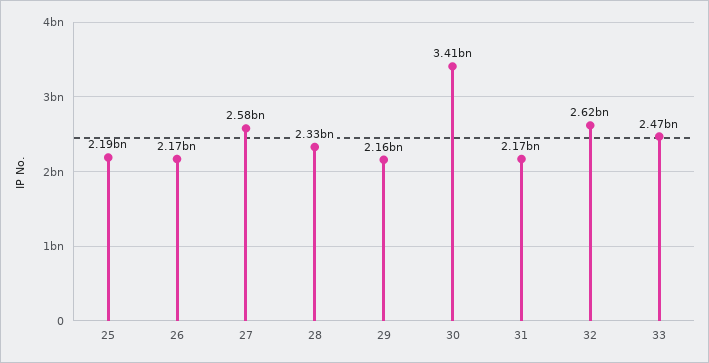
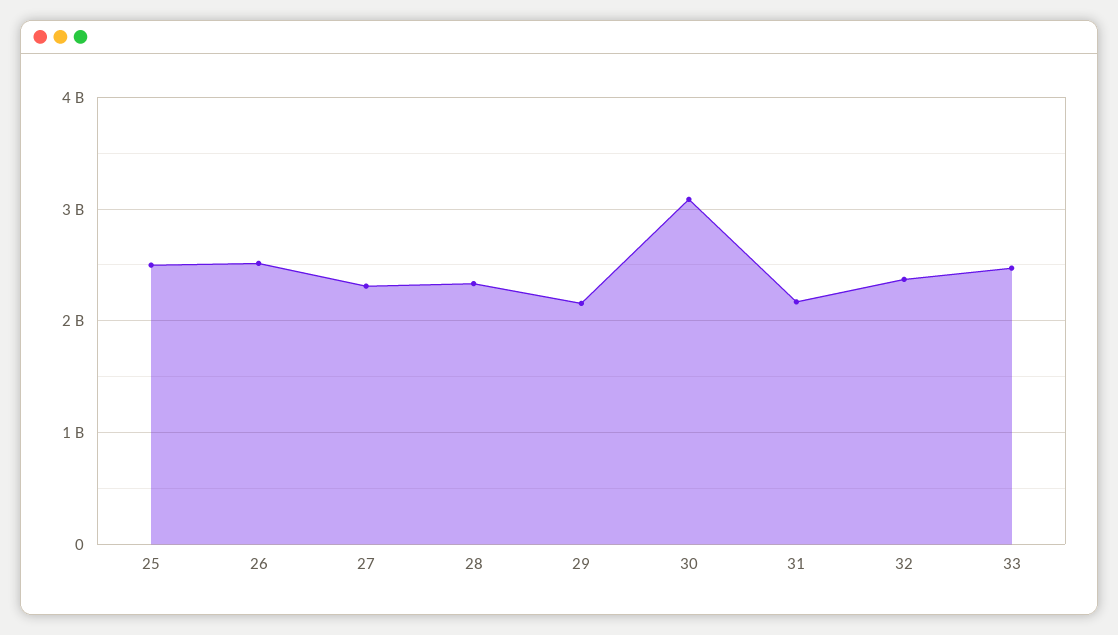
  {
-   "25": 2190000000,
+   "25": 2500000000,
-   "26": 2170000000,
+   "26": 2500000000,
-   "27": 2580000000,
+   "27": 2300000000,
    "28": 2330000000,
    "29": 2160000000,
-   "30": 3410000000,
+   "30": 3100000000,
    "31": 2170000000,
-   "32": 2620000000,
+   "32": 2400000000,
    "33": 2470000000
  }

